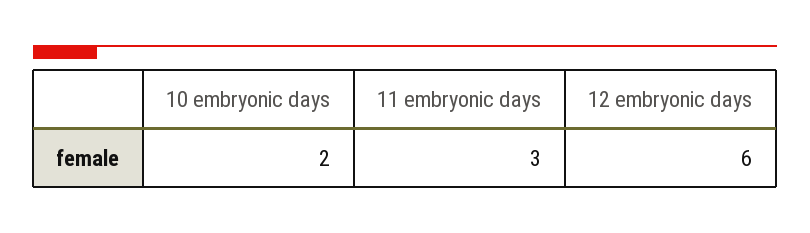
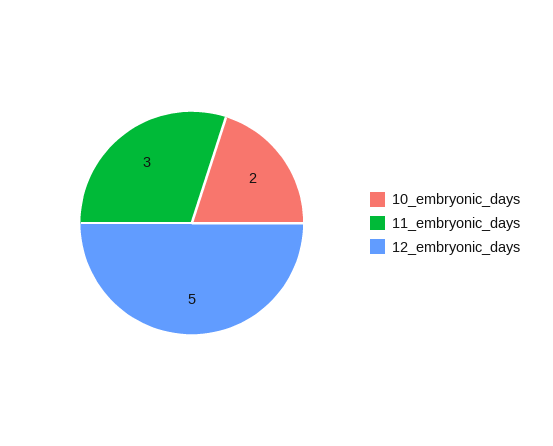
  {
    "10 embryonic days": 2,
    "11 embryonic days": 3,
-   "12 embryonic days": 6
+   "12 embryonic days": 5
  }

